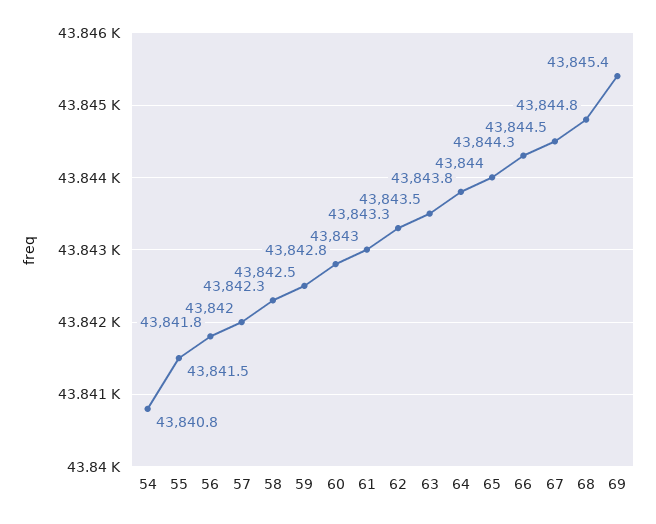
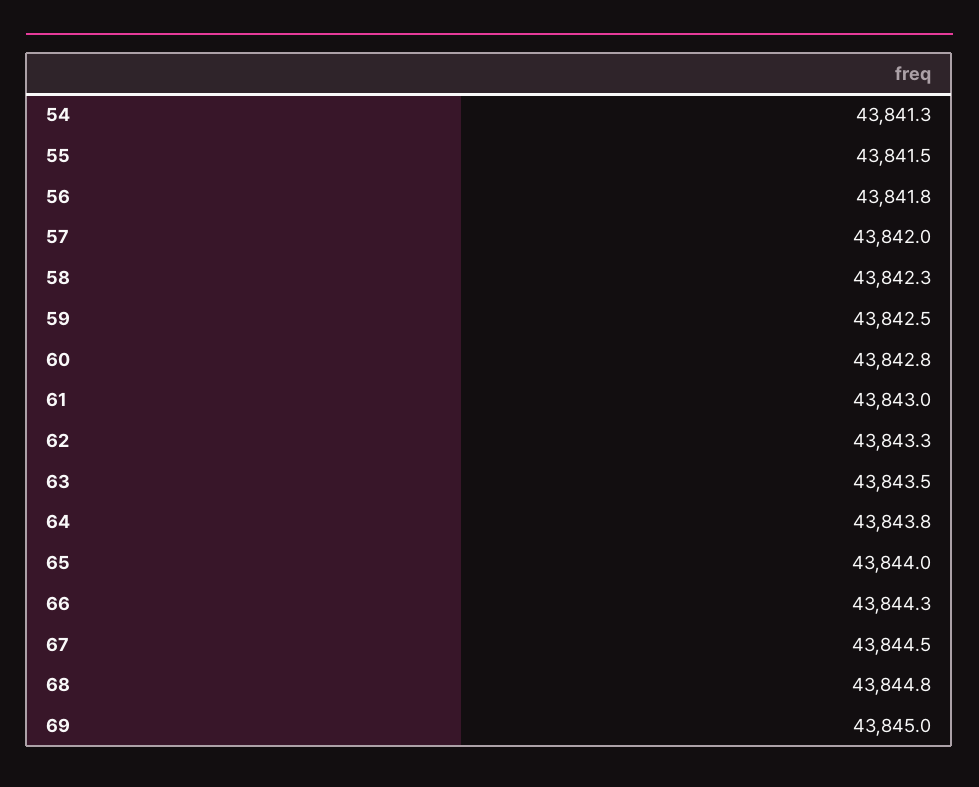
  {
-   "54": 43840.8,
+   "54": 43841.3,
    "55": 43841.5,
    "56": 43841.8,
    "57": 43842,
    "58": 43842.3,
    "59": 43842.5,
    "60": 43842.8,
    "61": 43843,
    "62": 43843.3,
    "63": 43843.5,
    "64": 43843.8,
    "65": 43844,
    "66": 43844.3,
    "67": 43844.5,
    "68": 43844.8,
-   "69": 43845.4
+   "69": 43845
  }

